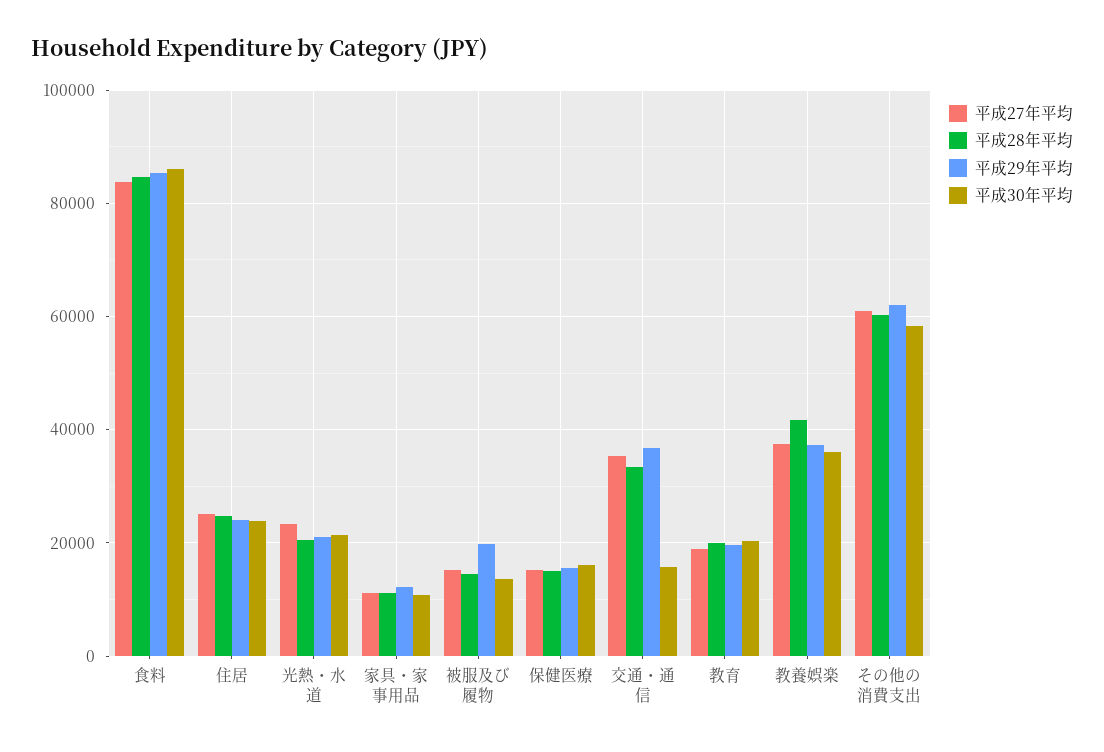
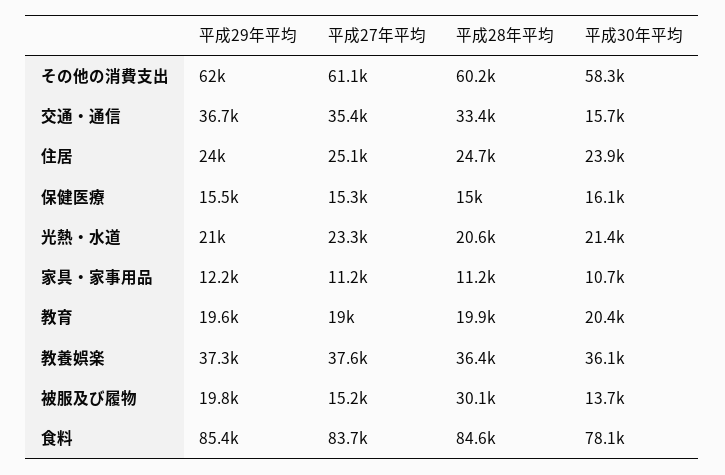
  {
    "平成27年平均": {
      "食料": 83700,
      "住居": 25100,
      "光熱・水道": 23300,
      "家具・家事用品": 11200,
      "被服及び履物": 15200,
      "保健医療": 15300,
      "交通・通信": 35400,
      "教育": 19000,
      "教養娯楽": 37600,
      "その他の消費支出": 61100
    },
    "平成28年平均": {
      "食料": 84600,
      "住居": 24700,
      "光熱・水道": 20600,
      "家具・家事用品": 11200,
-     "被服及び履物": 14000,
+     "被服及び履物": 30100,
      "保健医療": 15000,
      "交通・通信": 33400,
      "教育": 19900,
-     "教養娯楽": 42000,
+     "教養娯楽": 36400,
      "その他の消費支出": 60200
    },
    "平成29年平均": {
      "食料": 85400,
      "住居": 24000,
      "光熱・水道": 21000,
      "家具・家事用品": 12200,
      "被服及び履物": 19800,
      "保健医療": 15500,
      "交通・通信": 36700,
      "教育": 19600,
      "教養娯楽": 37300,
      "その他の消費支出": 62000
    },
    "平成30年平均": {
-     "食料": 86000,
+     "食料": 78100,
      "住居": 23900,
      "光熱・水道": 21400,
      "家具・家事用品": 10700,
      "被服及び履物": 13700,
      "保健医療": 16100,
      "交通・通信": 15700,
      "教育": 20400,
      "教養娯楽": 36100,
      "その他の消費支出": 58300
    }
  }

